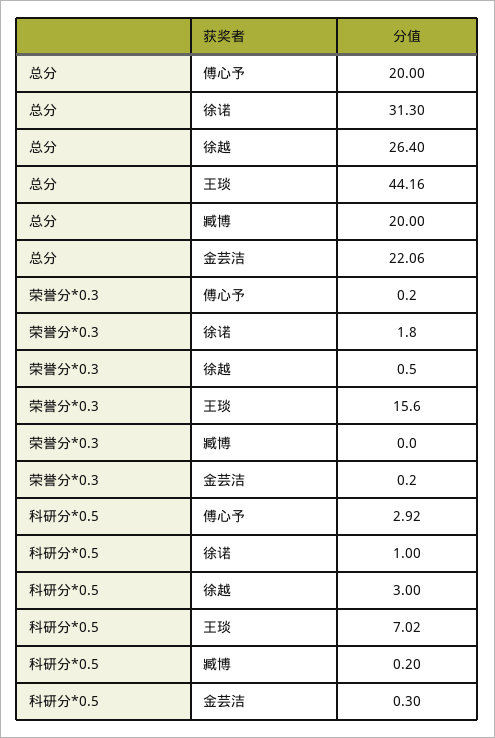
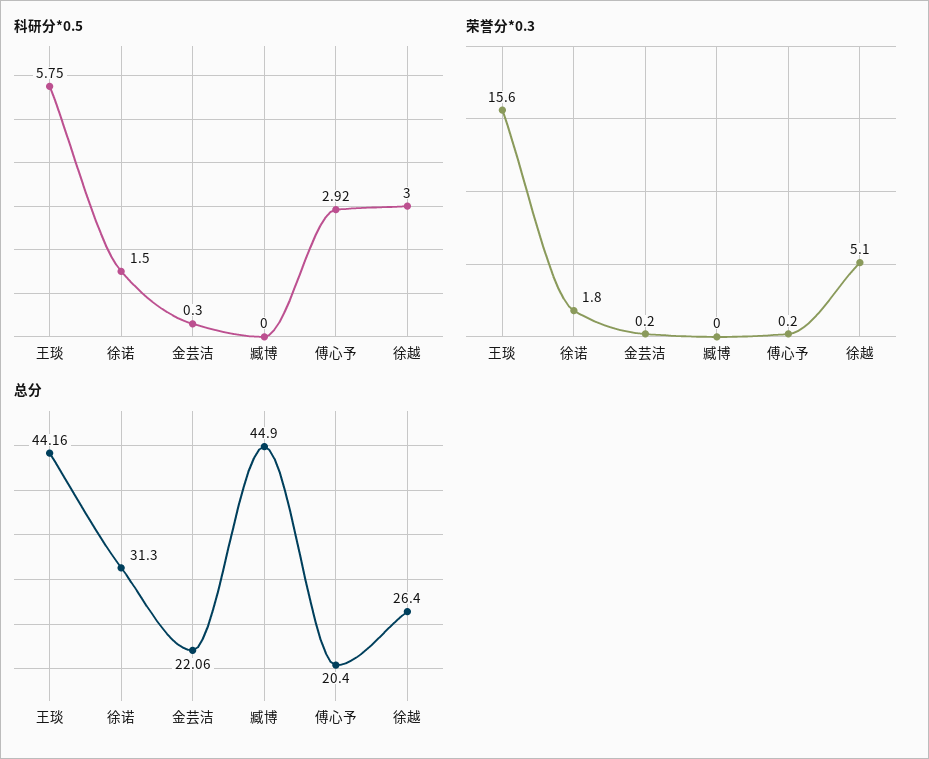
  {
    "总分": {
-     "傅心予": 20,
+     "傅心予": 20.4,
      "徐诺": 31.3,
      "徐越": 26.4,
      "王琰": 44.16,
-     "臧博": 20,
+     "臧博": 44.9,
      "金芸洁": 22.06
    },
    "荣誉分*0.3": {
      "傅心予": 0.2,
      "徐诺": 1.8,
-     "徐越": 0.5,
+     "徐越": 5.1,
      "王琰": 15.6,
      "臧博": 0,
      "金芸洁": 0.2
    },
    "科研分*0.5": {
      "傅心予": 2.92,
-     "徐诺": 1,
+     "徐诺": 1.5,
      "徐越": 3,
-     "王琰": 7.02,
+     "王琰": 5.75,
-     "臧博": 0.2,
+     "臧博": 0,
      "金芸洁": 0.3
    }
  }

